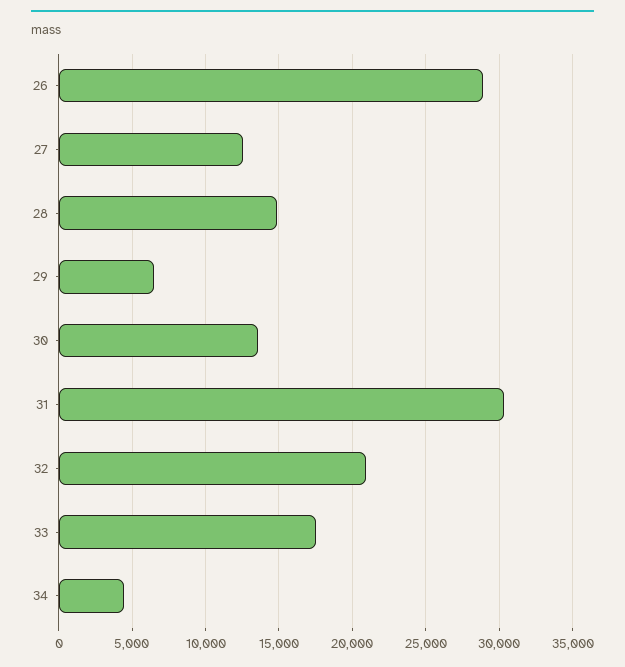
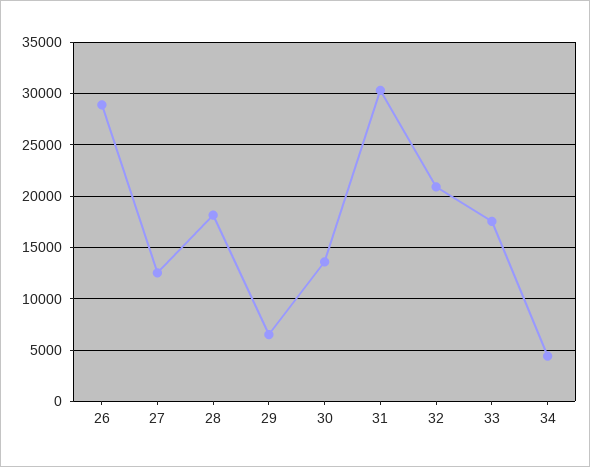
  {
    "26": 29000,
    "27": 12500,
-   "28": 15000,
+   "28": 18000,
    "29": 6500,
    "30": 13500,
    "31": 30500,
    "32": 21000,
    "33": 17500,
    "34": 4500
  }

